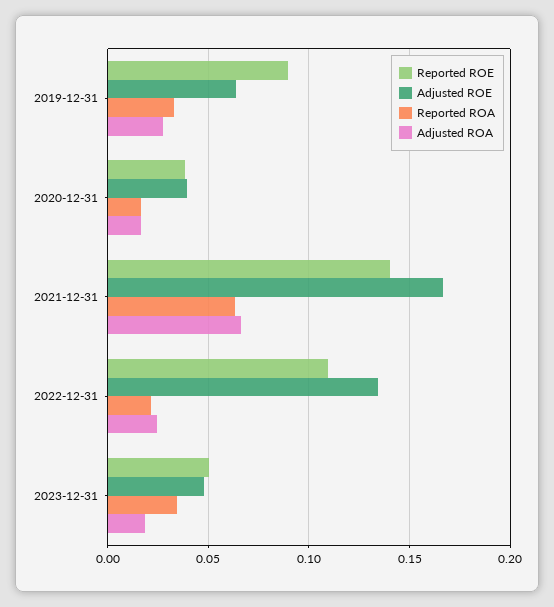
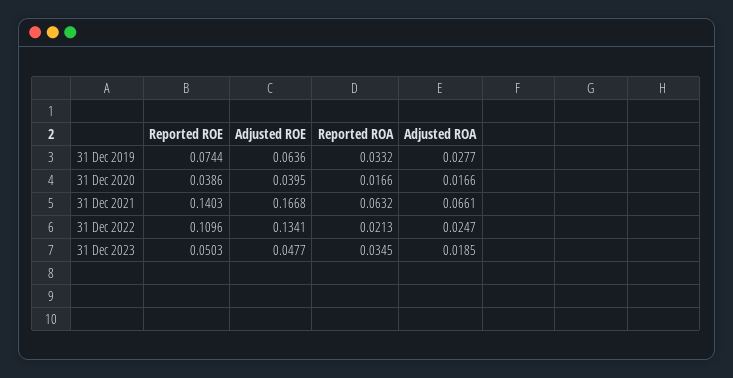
  {
    "Reported ROE": {
-     "2019-12-31": 0.09,
+     "2019-12-31": 0.0744,
      "2020-12-31": 0.0386,
      "2021-12-31": 0.1403,
      "2022-12-31": 0.1096,
      "2023-12-31": 0.0503
    },
    "Adjusted ROE": {
      "2019-12-31": 0.0636,
      "2020-12-31": 0.0395,
      "2021-12-31": 0.1668,
      "2022-12-31": 0.1341,
      "2023-12-31": 0.0477
    },
    "Reported ROA": {
      "2019-12-31": 0.0332,
      "2020-12-31": 0.0166,
      "2021-12-31": 0.0632,
      "2022-12-31": 0.0213,
      "2023-12-31": 0.0345
    },
    "Adjusted ROA": {
      "2019-12-31": 0.0277,
      "2020-12-31": 0.0166,
      "2021-12-31": 0.0661,
      "2022-12-31": 0.0247,
      "2023-12-31": 0.0185
    }
  }

